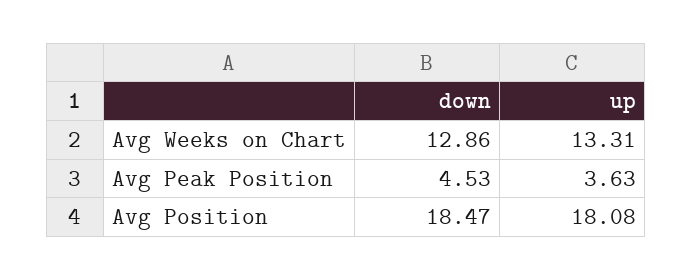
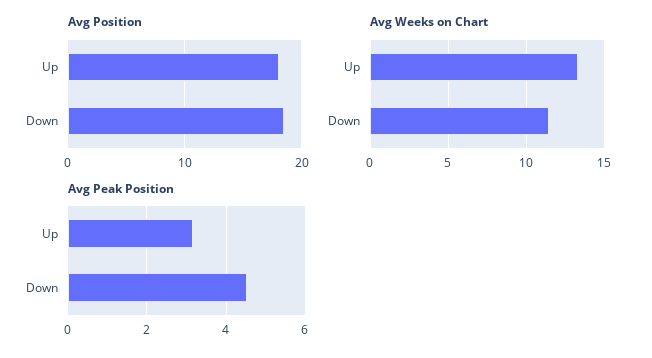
  {
    "Avg Weeks on Chart": {
-     "down": 12.86,
+     "down": 11.5,
      "up": 13.31
    },
    "Avg Peak Position": {
      "down": 4.53,
-     "up": 3.63
+     "up": 3.2
    },
    "Avg Position": {
      "down": 18.47,
      "up": 18.08
    }
  }

